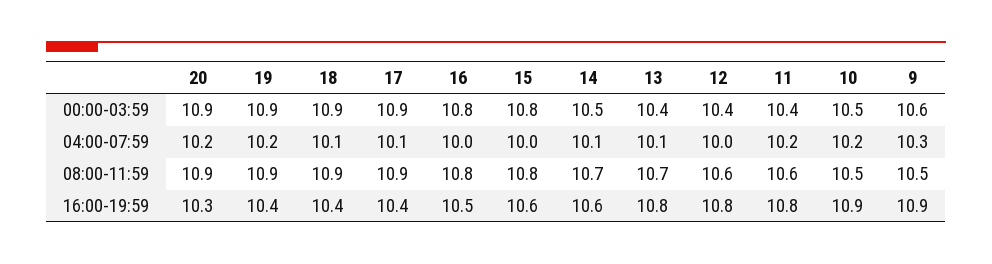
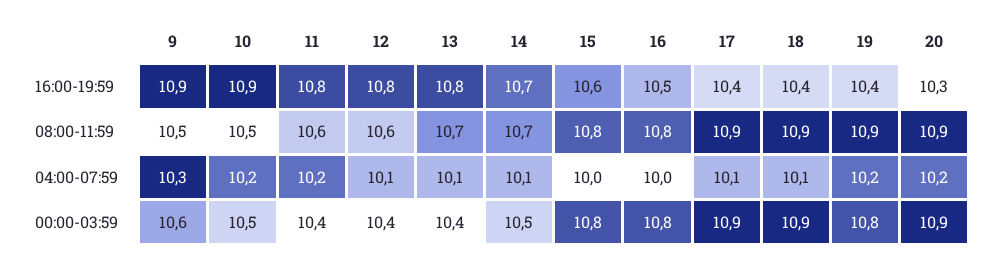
  {
    "20": {
      "00:00-03:59": 10.9,
      "04:00-07:59": 10.2,
      "08:00-11:59": 10.9,
      "16:00-19:59": 10.3
    },
    "19": {
-     "00:00-03:59": 10.9,
+     "00:00-03:59": 10.8,
      "04:00-07:59": 10.2,
      "08:00-11:59": 10.9,
      "16:00-19:59": 10.4
    },
    "18": {
      "00:00-03:59": 10.9,
      "04:00-07:59": 10.1,
      "08:00-11:59": 10.9,
      "16:00-19:59": 10.4
    },
    "17": {
      "00:00-03:59": 10.9,
      "04:00-07:59": 10.1,
      "08:00-11:59": 10.9,
      "16:00-19:59": 10.4
    },
    "16": {
      "00:00-03:59": 10.8,
      "04:00-07:59": 10,
      "08:00-11:59": 10.8,
      "16:00-19:59": 10.5
    },
    "15": {
      "00:00-03:59": 10.8,
      "04:00-07:59": 10,
      "08:00-11:59": 10.8,
      "16:00-19:59": 10.6
    },
    "14": {
      "00:00-03:59": 10.5,
      "04:00-07:59": 10.1,
      "08:00-11:59": 10.7,
-     "16:00-19:59": 10.6
+     "16:00-19:59": 10.7
    },
    "13": {
      "00:00-03:59": 10.4,
      "04:00-07:59": 10.1,
      "08:00-11:59": 10.7,
      "16:00-19:59": 10.8
    },
    "12": {
      "00:00-03:59": 10.4,
-     "04:00-07:59": 10,
+     "04:00-07:59": 10.1,
      "08:00-11:59": 10.6,
      "16:00-19:59": 10.8
    },
    "11": {
      "00:00-03:59": 10.4,
      "04:00-07:59": 10.2,
      "08:00-11:59": 10.6,
      "16:00-19:59": 10.8
    },
    "10": {
      "00:00-03:59": 10.5,
      "04:00-07:59": 10.2,
      "08:00-11:59": 10.5,
      "16:00-19:59": 10.9
    },
    "9": {
      "00:00-03:59": 10.6,
      "04:00-07:59": 10.3,
      "08:00-11:59": 10.5,
      "16:00-19:59": 10.9
    }
  }

